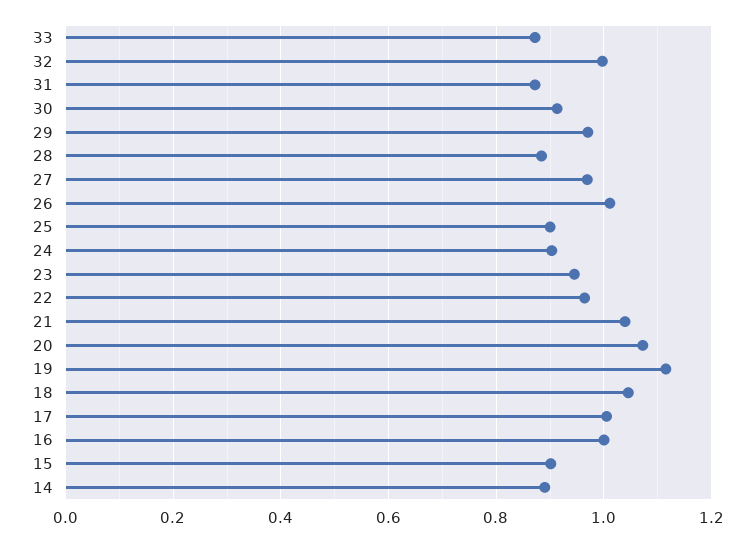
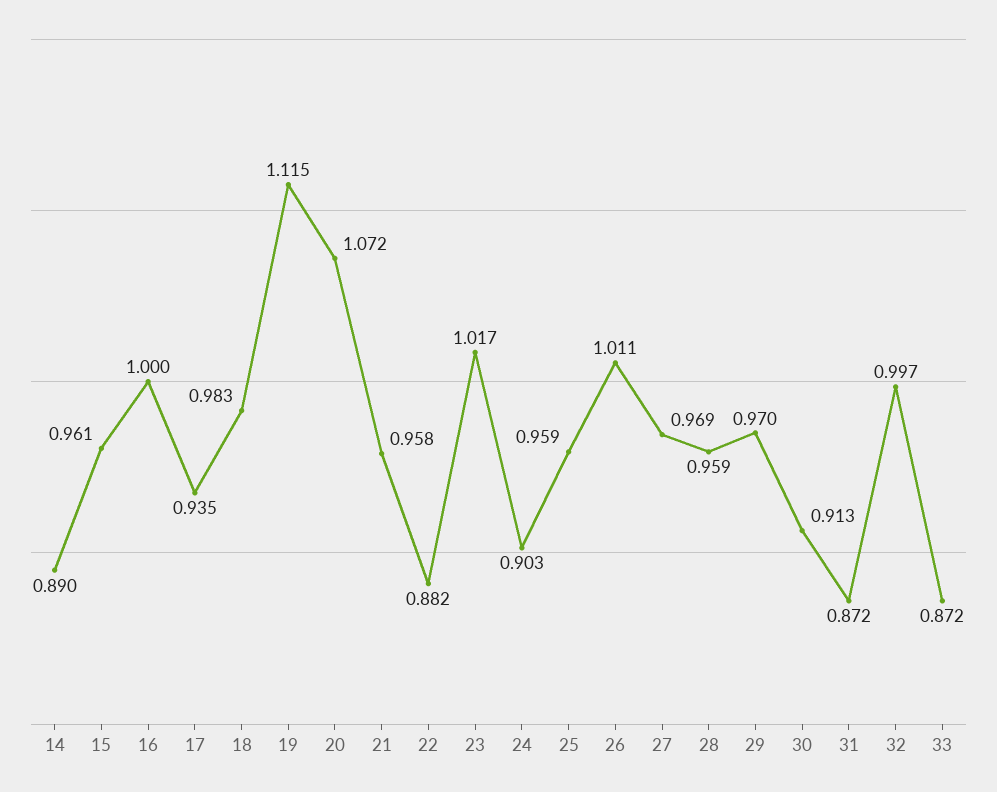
  {
    "33": 0.872,
    "32": 0.997,
    "31": 0.872,
    "30": 0.913,
    "29": 0.97,
-   "28": 0.88,
+   "28": 0.959,
    "27": 0.969,
    "26": 1.011,
-   "25": 0.9,
+   "25": 0.959,
    "24": 0.903,
-   "23": 0.94,
+   "23": 1.017,
-   "22": 0.96,
+   "22": 0.882,
-   "21": 1.04,
+   "21": 0.958,
    "20": 1.072,
    "19": 1.115,
-   "18": 1.04,
+   "18": 0.983,
-   "17": 1,
+   "17": 0.935,
    "16": 1,
-   "15": 0.9,
+   "15": 0.961,
    "14": 0.89
  }

